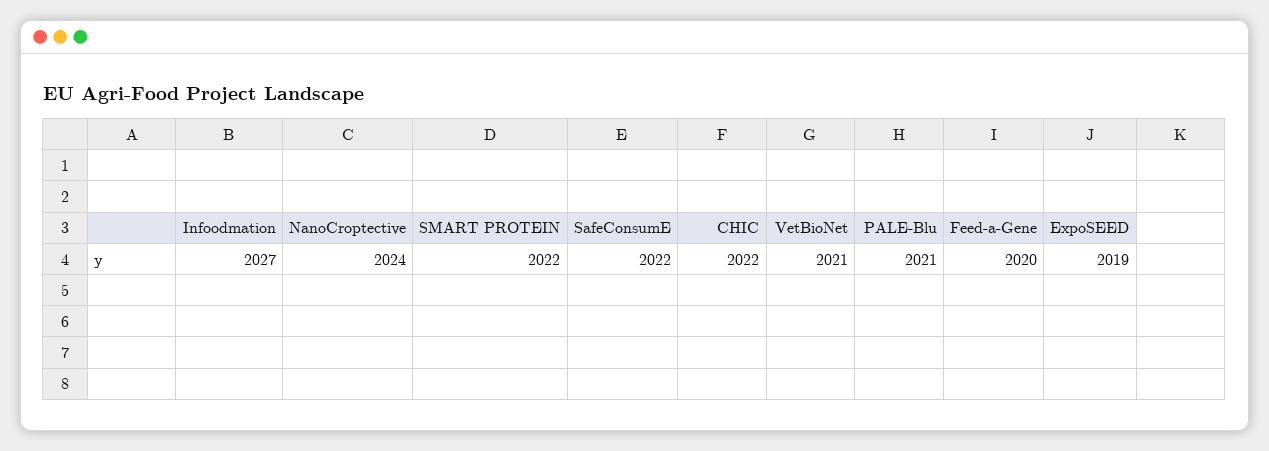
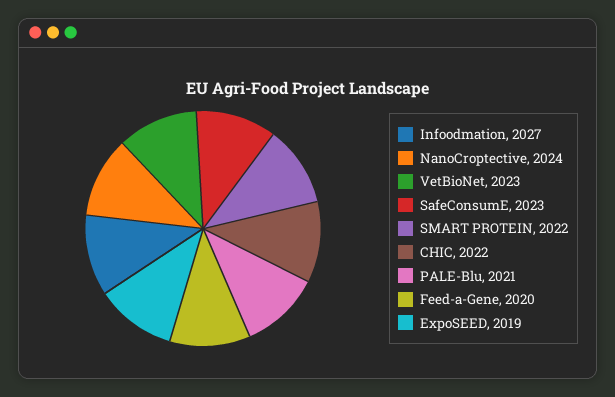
  {
    "Infoodmation": 2027,
    "NanoCroptective": 2024,
    "SMART PROTEIN": 2022,
-   "SafeConsumE": 2022,
+   "SafeConsumE": 2023,
    "CHIC": 2022,
-   "VetBioNet": 2021,
+   "VetBioNet": 2023,
    "PALE-Blu": 2021,
    "Feed-a-Gene": 2020,
    "ExpoSEED": 2019
  }

